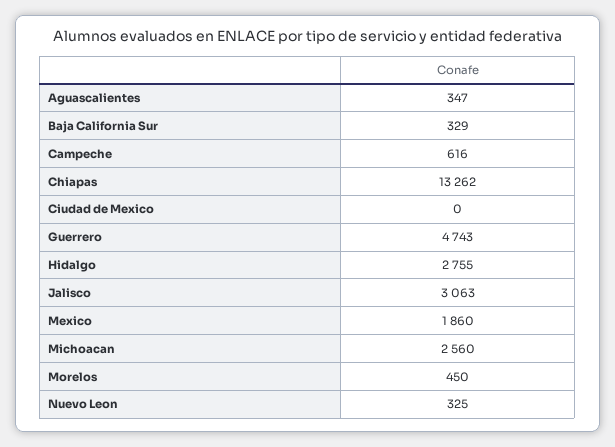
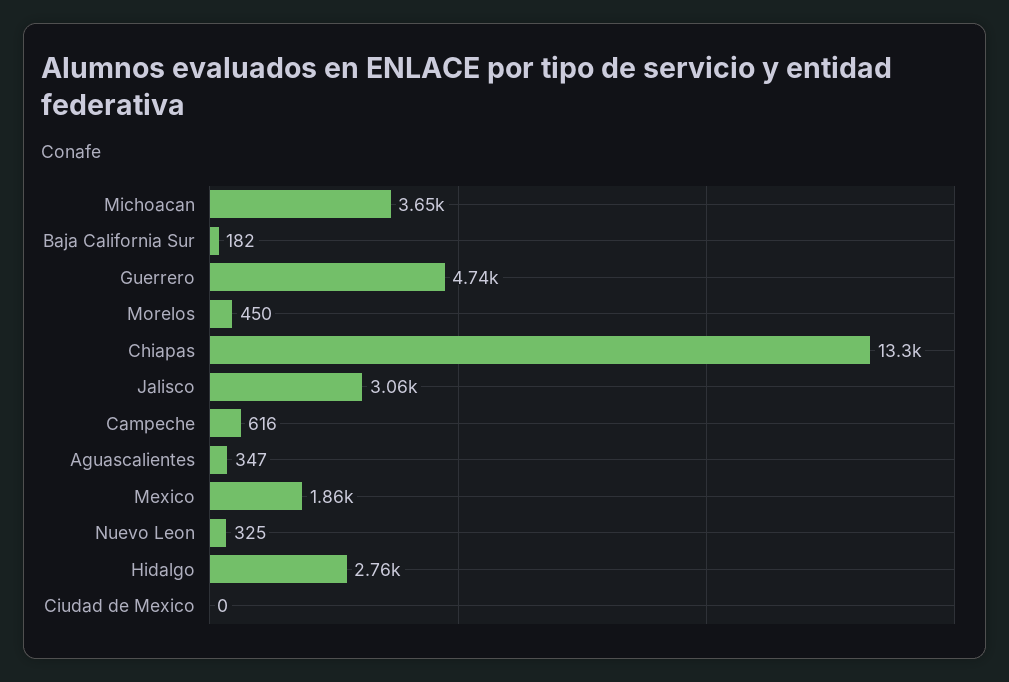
  {
    "Aguascalientes": 347,
-   "Baja California Sur": 329,
+   "Baja California Sur": 182,
    "Campeche": 616,
    "Chiapas": 13262,
    "Ciudad de Mexico": 0,
    "Guerrero": 4743,
    "Hidalgo": 2755,
    "Jalisco": 3063,
    "Mexico": 1860,
-   "Michoacan": 2560,
+   "Michoacan": 3650,
    "Morelos": 450,
    "Nuevo Leon": 325
  }

